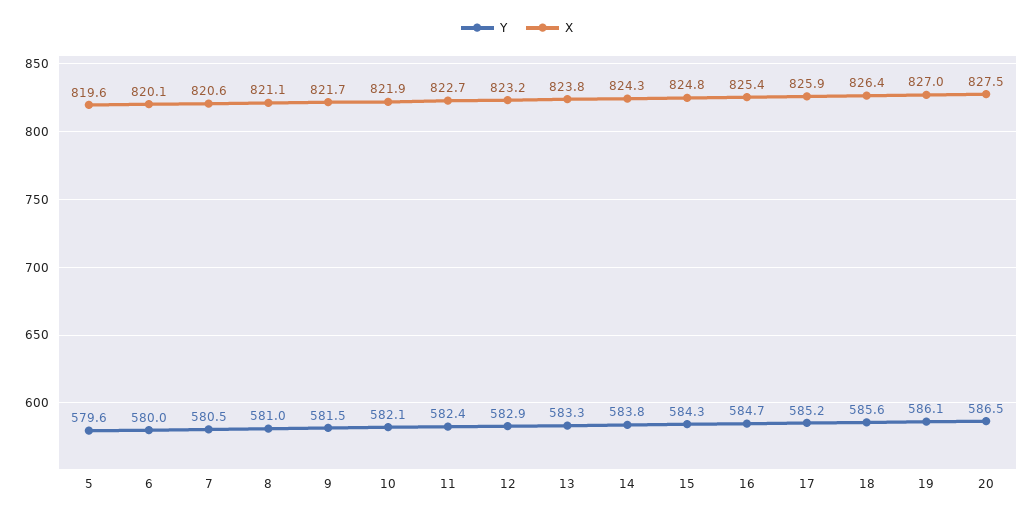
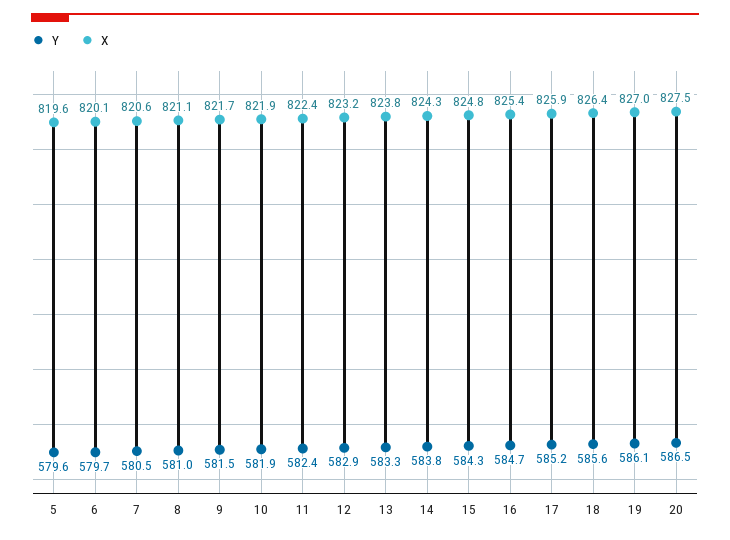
  {
    "Y": {
      "5": 579.6,
-     "6": 580,
+     "6": 579.7,
      "7": 580.5,
      "8": 581,
      "9": 581.5,
-     "10": 582.1,
+     "10": 581.9,
      "11": 582.4,
      "12": 582.9,
      "13": 583.3,
      "14": 583.8,
      "15": 584.3,
      "16": 584.7,
      "17": 585.2,
      "18": 585.6,
      "19": 586.1,
      "20": 586.5
    },
    "X": {
      "5": 819.6,
      "6": 820.1,
      "7": 820.6,
      "8": 821.1,
      "9": 821.7,
      "10": 821.9,
-     "11": 822.7,
+     "11": 822.4,
      "12": 823.2,
      "13": 823.8,
      "14": 824.3,
      "15": 824.8,
      "16": 825.4,
      "17": 825.9,
      "18": 826.4,
      "19": 827,
      "20": 827.5
    }
  }

